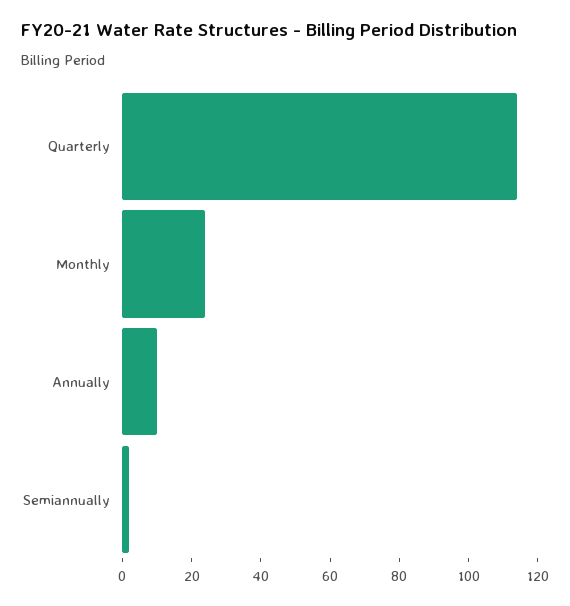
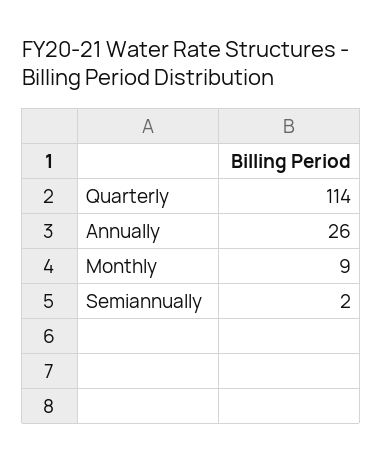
  {
    "Quarterly": 114,
-   "Monthly": 25,
+   "Monthly": 9,
-   "Annually": 10,
+   "Annually": 26,
    "Semiannually": 2
  }

